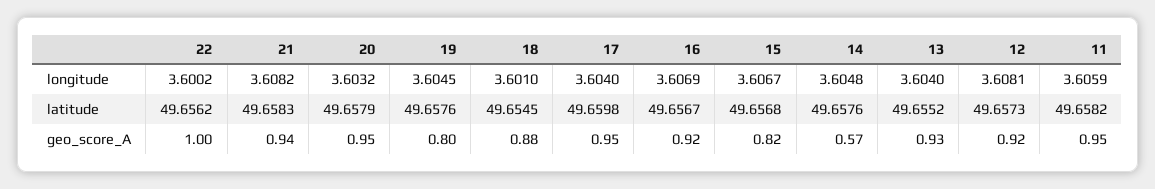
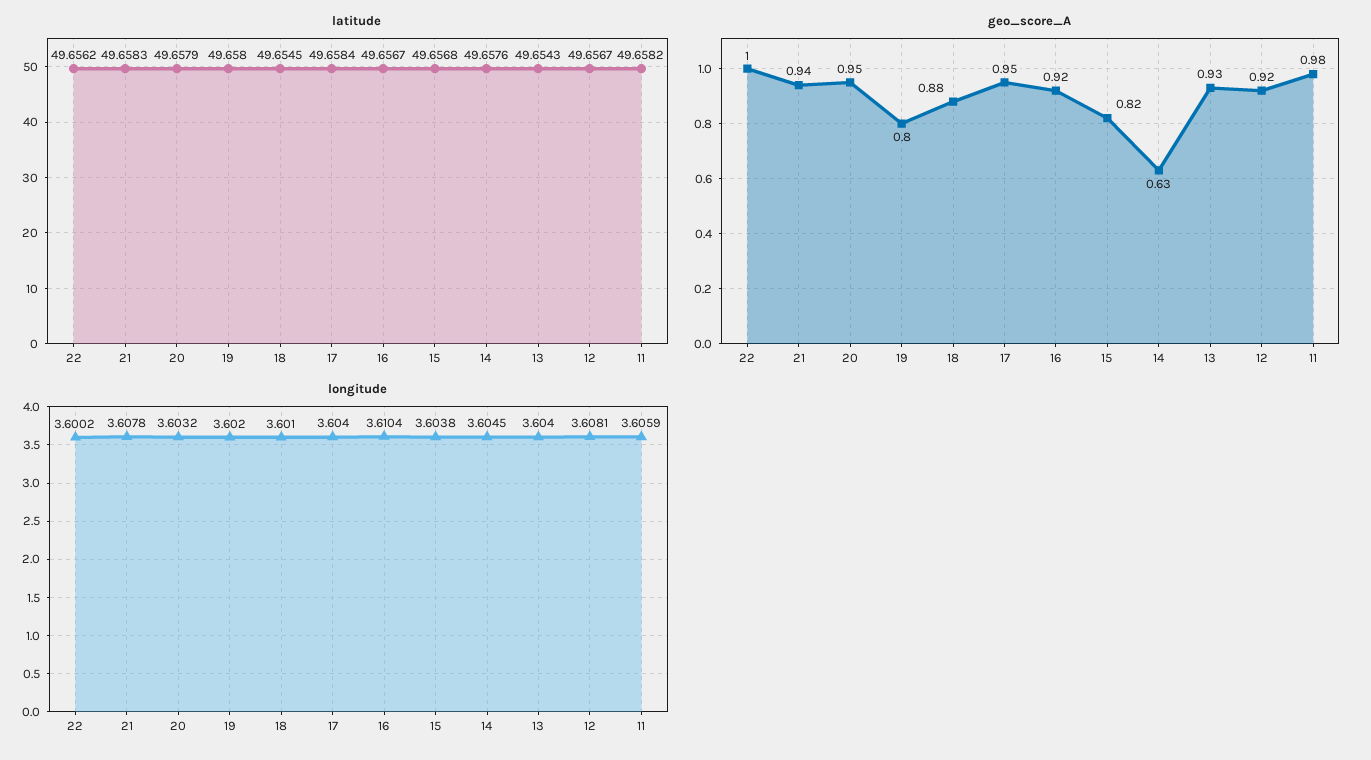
  {
    "longitude": {
      "22": 3.6002,
-     "21": 3.6082,
+     "21": 3.6078,
      "20": 3.6032,
-     "19": 3.6045,
+     "19": 3.602,
      "18": 3.601,
      "17": 3.604,
-     "16": 3.6069,
+     "16": 3.6104,
-     "15": 3.6067,
+     "15": 3.6038,
-     "14": 3.6048,
+     "14": 3.6045,
      "13": 3.604,
      "12": 3.6081,
      "11": 3.6059
    },
    "latitude": {
      "22": 49.6562,
      "21": 49.6583,
      "20": 49.6579,
-     "19": 49.6576,
+     "19": 49.658,
      "18": 49.6545,
-     "17": 49.6598,
+     "17": 49.6584,
      "16": 49.6567,
      "15": 49.6568,
      "14": 49.6576,
-     "13": 49.6552,
+     "13": 49.6543,
-     "12": 49.6573,
+     "12": 49.6567,
      "11": 49.6582
    },
    "geo_score_A": {
      "22": 1,
      "21": 0.94,
      "20": 0.95,
      "19": 0.8,
      "18": 0.88,
      "17": 0.95,
      "16": 0.92,
      "15": 0.82,
-     "14": 0.57,
+     "14": 0.63,
      "13": 0.93,
      "12": 0.92,
-     "11": 0.95
+     "11": 0.98
    }
  }

